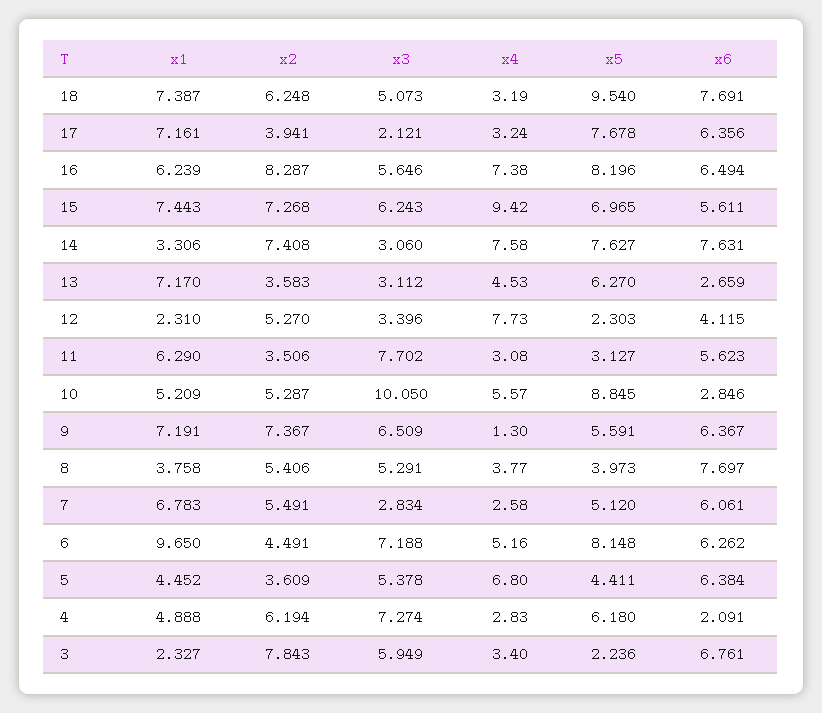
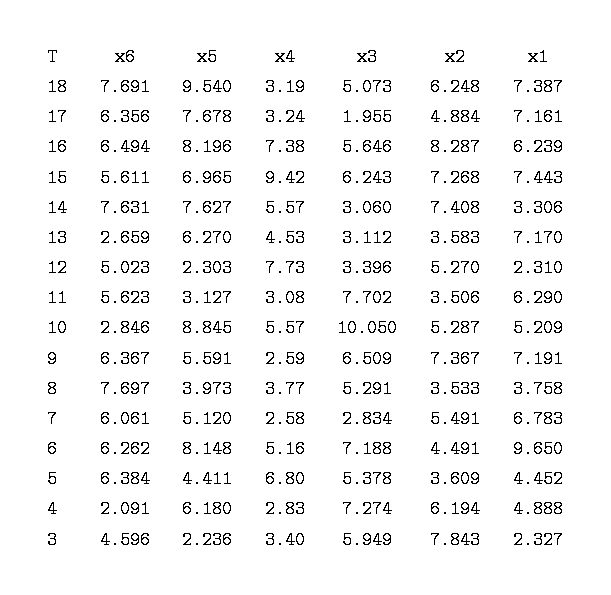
  {
    "x1": {
      "18": 7.387,
      "17": 7.161,
      "16": 6.239,
      "15": 7.443,
      "14": 3.306,
      "13": 7.17,
      "12": 2.31,
      "11": 6.29,
      "10": 5.209,
      "9": 7.191,
      "8": 3.758,
      "7": 6.783,
      "6": 9.65,
      "5": 4.452,
      "4": 4.888,
      "3": 2.327
    },
    "x2": {
      "18": 6.248,
-     "17": 3.941,
+     "17": 4.884,
      "16": 8.287,
      "15": 7.268,
      "14": 7.408,
      "13": 3.583,
      "12": 5.27,
      "11": 3.506,
      "10": 5.287,
      "9": 7.367,
-     "8": 5.406,
+     "8": 3.533,
      "7": 5.491,
      "6": 4.491,
      "5": 3.609,
      "4": 6.194,
      "3": 7.843
    },
    "x3": {
      "18": 5.073,
-     "17": 2.121,
+     "17": 1.955,
      "16": 5.646,
      "15": 6.243,
      "14": 3.06,
      "13": 3.112,
      "12": 3.396,
      "11": 7.702,
      "10": 10.05,
      "9": 6.509,
      "8": 5.291,
      "7": 2.834,
      "6": 7.188,
      "5": 5.378,
      "4": 7.274,
      "3": 5.949
    },
    "x4": {
      "18": 3.19,
      "17": 3.24,
      "16": 7.38,
      "15": 9.42,
-     "14": 7.58,
+     "14": 5.57,
      "13": 4.53,
      "12": 7.73,
      "11": 3.08,
      "10": 5.57,
-     "9": 1.3,
+     "9": 2.59,
      "8": 3.77,
      "7": 2.58,
      "6": 5.16,
      "5": 6.8,
      "4": 2.83,
      "3": 3.4
    },
    "x5": {
      "18": 9.54,
      "17": 7.678,
      "16": 8.196,
      "15": 6.965,
      "14": 7.627,
      "13": 6.27,
      "12": 2.303,
      "11": 3.127,
      "10": 8.845,
      "9": 5.591,
      "8": 3.973,
      "7": 5.12,
      "6": 8.148,
      "5": 4.411,
      "4": 6.18,
      "3": 2.236
    },
    "x6": {
      "18": 7.691,
      "17": 6.356,
      "16": 6.494,
      "15": 5.611,
      "14": 7.631,
      "13": 2.659,
-     "12": 4.115,
+     "12": 5.023,
      "11": 5.623,
      "10": 2.846,
      "9": 6.367,
      "8": 7.697,
      "7": 6.061,
      "6": 6.262,
      "5": 6.384,
      "4": 2.091,
-     "3": 6.761
+     "3": 4.596
    }
  }

